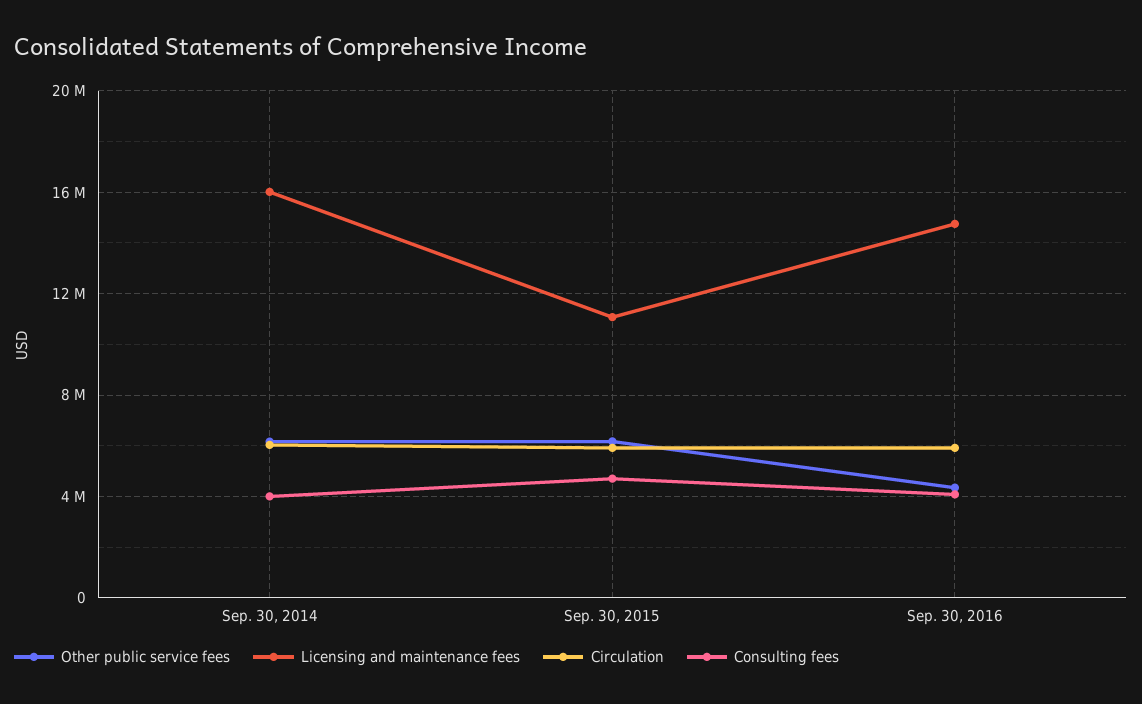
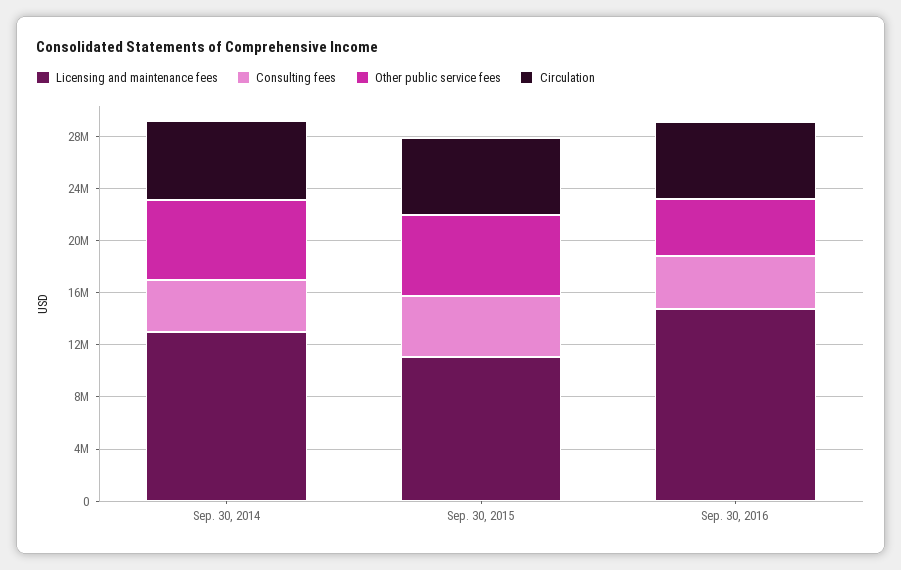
  {
    "Other public service fees": {
      "Sep. 30, 2014": 6000000,
      "Sep. 30, 2015": 6000000,
      "Sep. 30, 2016": 4500000
    },
    "Licensing and maintenance fees": {
-     "Sep. 30, 2014": 16000000,
+     "Sep. 30, 2014": 13000000,
      "Sep. 30, 2015": 11000000,
      "Sep. 30, 2016": 15000000
    },
    "Circulation": {
      "Sep. 30, 2014": 6000000,
      "Sep. 30, 2015": 6000000,
      "Sep. 30, 2016": 6000000
    },
    "Consulting fees": {
      "Sep. 30, 2014": 4000000,
      "Sep. 30, 2015": 4500000,
      "Sep. 30, 2016": 4000000
    }
  }

